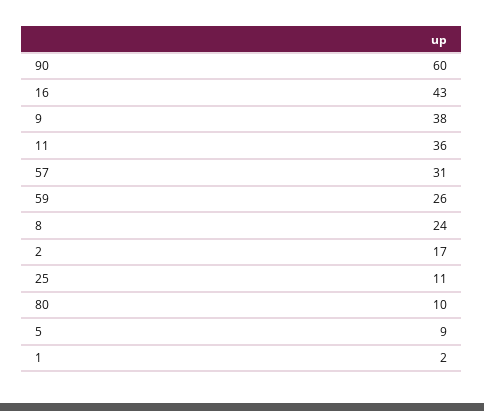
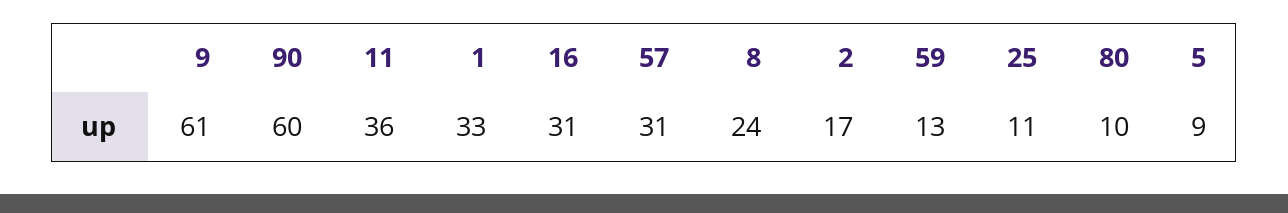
  {
    "90": 60,
-   "16": 43,
+   "16": 31,
-   "9": 38,
+   "9": 61,
    "11": 36,
    "57": 31,
-   "59": 26,
+   "59": 13,
    "8": 24,
    "2": 17,
    "25": 11,
    "80": 10,
    "5": 9,
-   "1": 2
+   "1": 33
  }

